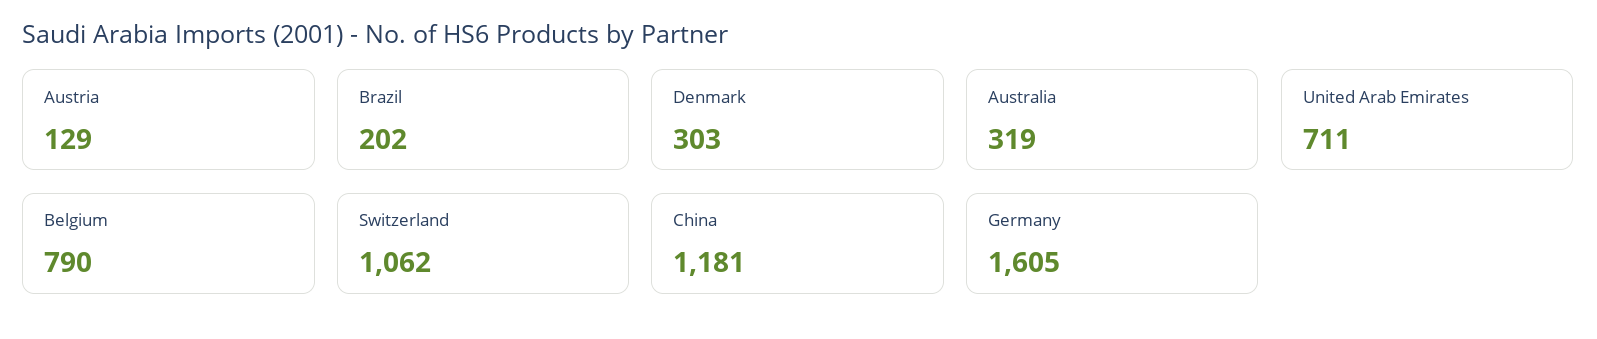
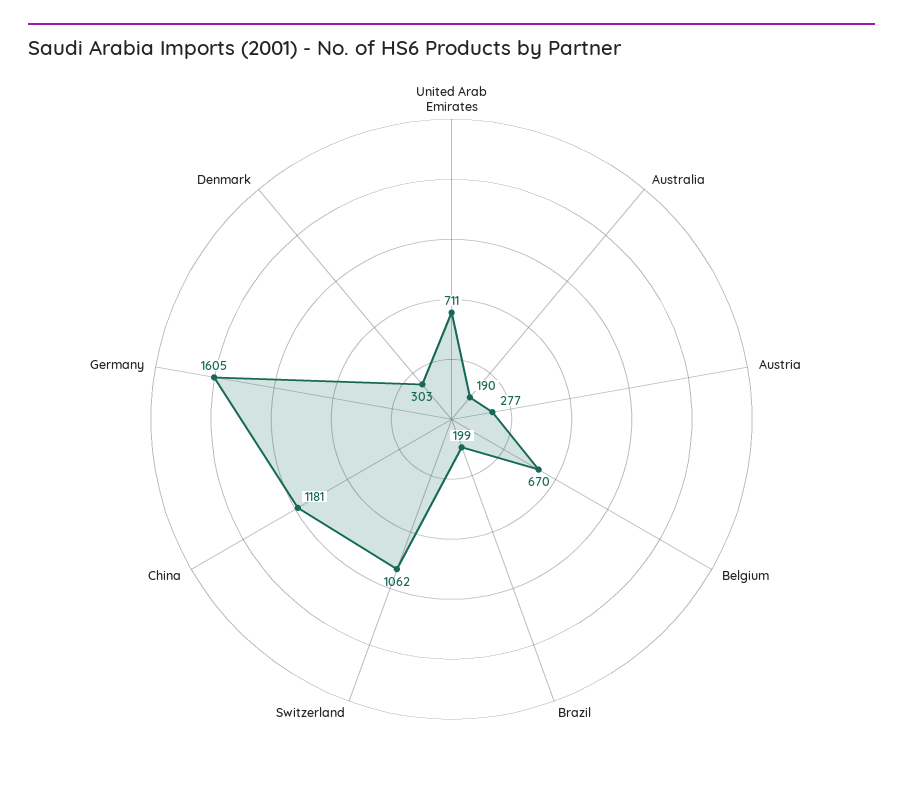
  {
-   "Austria": 129,
+   "Austria": 277,
-   "Brazil": 202,
+   "Brazil": 199,
    "Denmark": 303,
-   "Australia": 319,
+   "Australia": 190,
    "United Arab Emirates": 711,
-   "Belgium": 790,
+   "Belgium": 670,
    "Switzerland": 1062,
    "China": 1181,
    "Germany": 1605
  }

